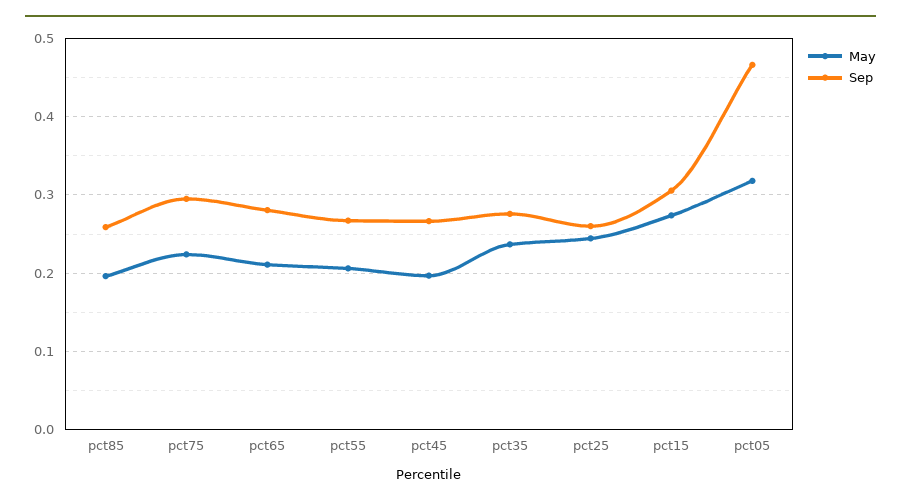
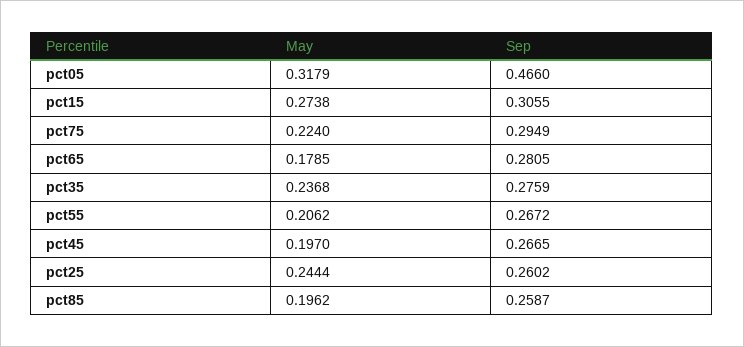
  {
    "May": {
      "pct85": 0.1962,
      "pct75": 0.224,
-     "pct65": 0.21,
+     "pct65": 0.1785,
      "pct55": 0.2062,
      "pct45": 0.197,
      "pct35": 0.2368,
      "pct25": 0.2444,
      "pct15": 0.2738,
      "pct05": 0.3179
    },
    "Sep": {
      "pct85": 0.2587,
      "pct75": 0.2949,
      "pct65": 0.2805,
      "pct55": 0.2672,
      "pct45": 0.2665,
      "pct35": 0.2759,
      "pct25": 0.2602,
      "pct15": 0.3055,
      "pct05": 0.466
    }
  }

